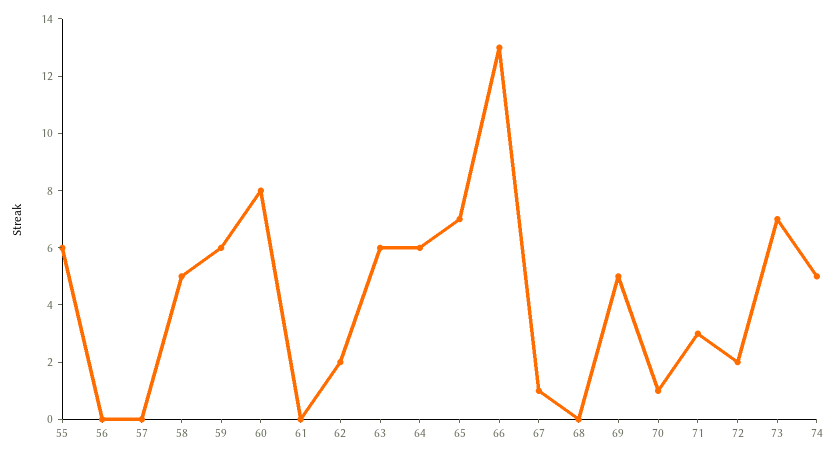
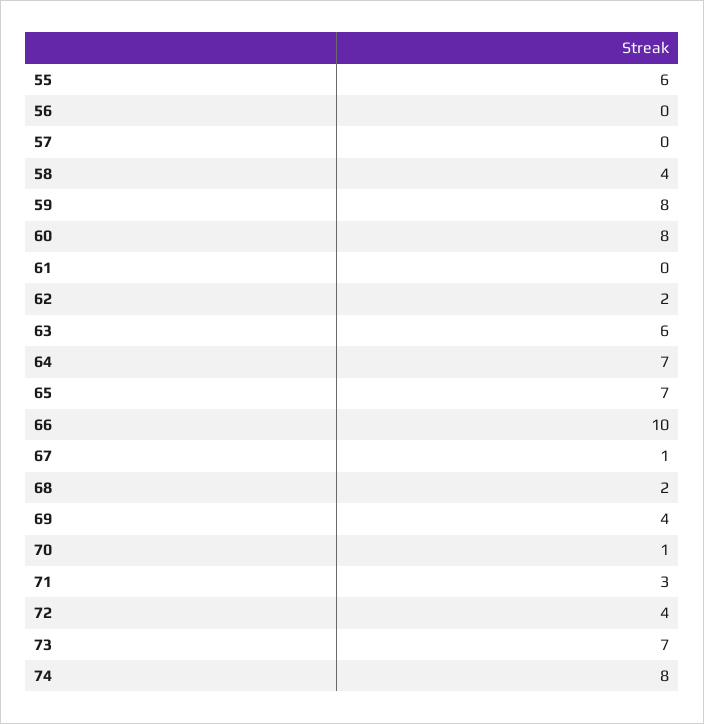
  {
    "55": 6,
    "56": 0,
    "57": 0,
-   "58": 5,
+   "58": 4,
-   "59": 6,
+   "59": 8,
    "60": 8,
    "61": 0,
    "62": 2,
    "63": 6,
-   "64": 6,
+   "64": 7,
    "65": 7,
-   "66": 13,
+   "66": 10,
    "67": 1,
-   "68": 0,
+   "68": 2,
-   "69": 5,
+   "69": 4,
    "70": 1,
    "71": 3,
-   "72": 2,
+   "72": 4,
    "73": 7,
-   "74": 5
+   "74": 8
  }

